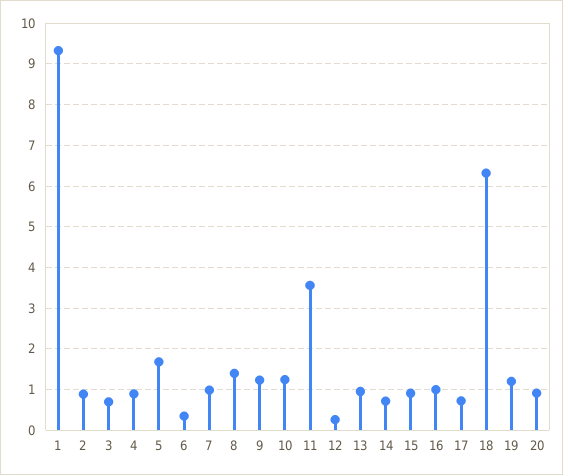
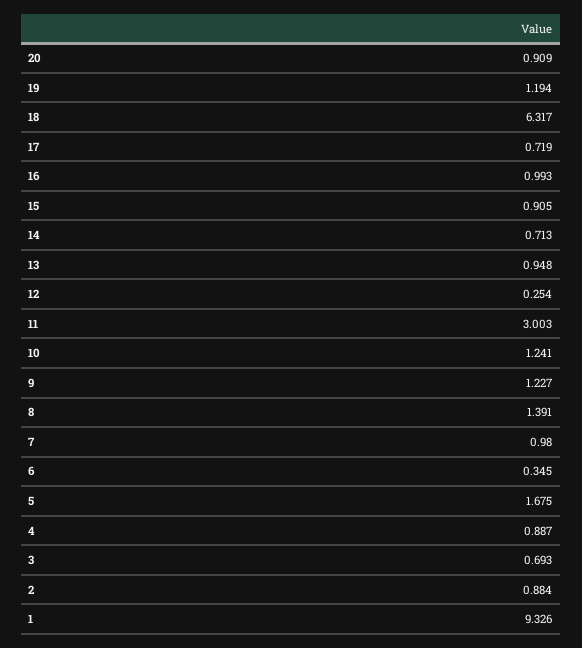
  {
    "1": 9.326,
    "2": 0.884,
    "3": 0.693,
    "4": 0.887,
    "5": 1.675,
    "6": 0.345,
    "7": 0.98,
    "8": 1.391,
    "9": 1.227,
    "10": 1.241,
-   "11": 3.6,
+   "11": 3.003,
    "12": 0.254,
    "13": 0.948,
    "14": 0.713,
    "15": 0.905,
    "16": 0.993,
    "17": 0.719,
    "18": 6.317,
    "19": 1.194,
    "20": 0.909
  }

